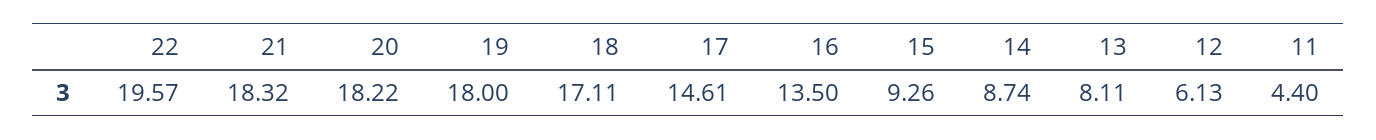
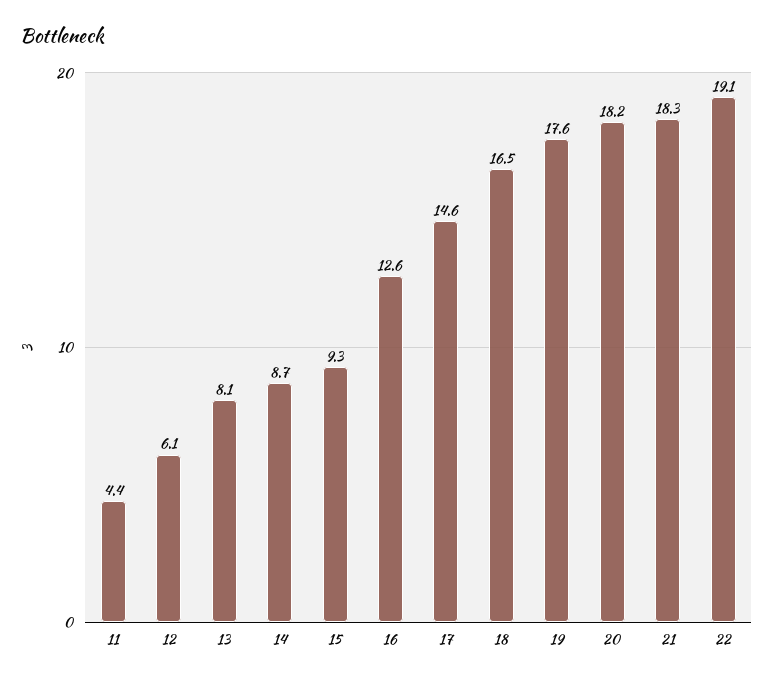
  {
-   "22": 19.57,
+   "22": 19.1,
    "21": 18.32,
    "20": 18.22,
-   "19": 18,
+   "19": 17.6,
-   "18": 17.11,
+   "18": 16.5,
    "17": 14.61,
-   "16": 13.5,
+   "16": 12.6,
    "15": 9.26,
    "14": 8.74,
    "13": 8.11,
    "12": 6.13,
    "11": 4.4
  }

